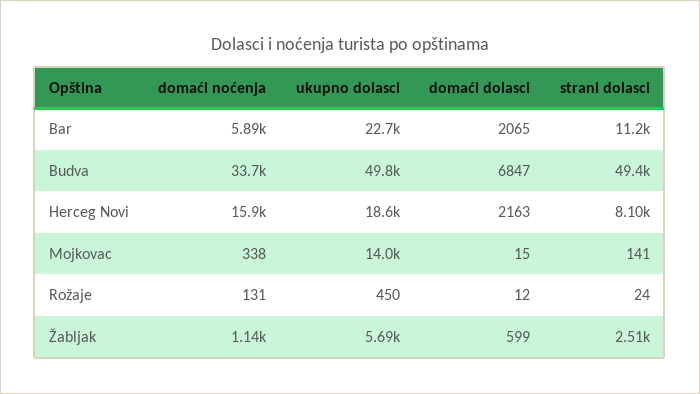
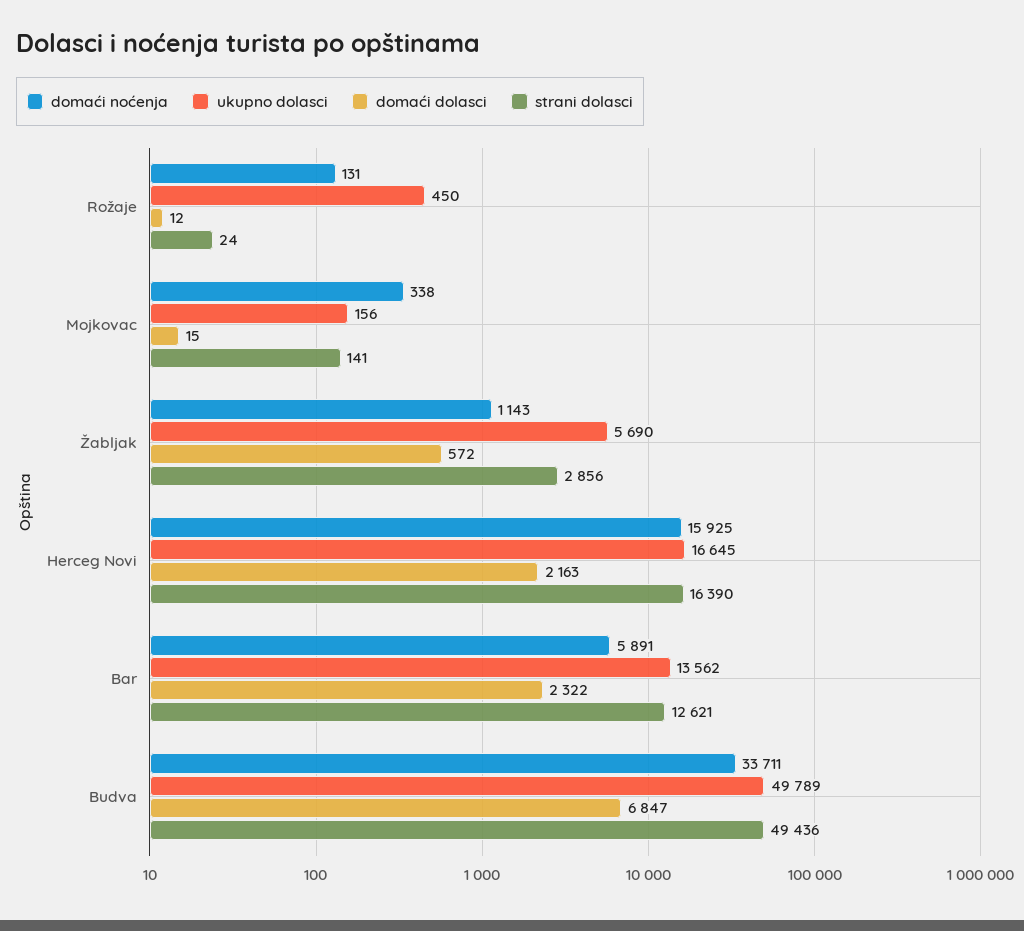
  {
    "domaći noćenja": {
      "Bar": 5891,
      "Budva": 33711,
      "Herceg Novi": 15925,
      "Mojkovac": 338,
      "Rožaje": 131,
      "Žabljak": 1143
    },
    "ukupno dolasci": {
-     "Bar": 22700,
+     "Bar": 13562,
      "Budva": 49789,
-     "Herceg Novi": 18600,
+     "Herceg Novi": 16645,
-     "Mojkovac": 14000,
+     "Mojkovac": 156,
      "Rožaje": 450,
      "Žabljak": 5690
    },
    "domaći dolasci": {
-     "Bar": 2065,
+     "Bar": 2322,
      "Budva": 6847,
      "Herceg Novi": 2163,
      "Mojkovac": 15,
      "Rožaje": 12,
-     "Žabljak": 599
+     "Žabljak": 572
    },
    "strani dolasci": {
-     "Bar": 11200,
+     "Bar": 12621,
      "Budva": 49436,
-     "Herceg Novi": 8100,
+     "Herceg Novi": 16390,
      "Mojkovac": 141,
      "Rožaje": 24,
-     "Žabljak": 2510
+     "Žabljak": 2856
    }
  }

